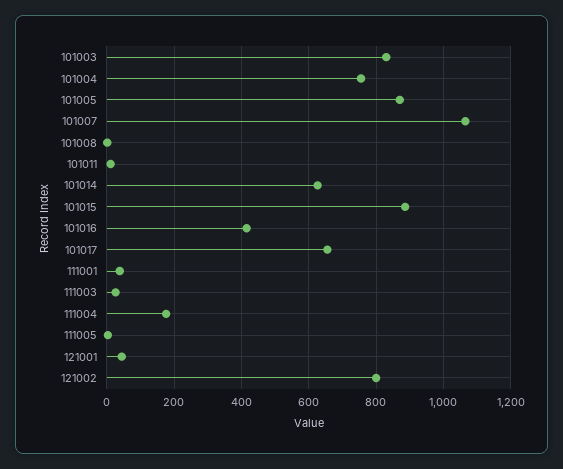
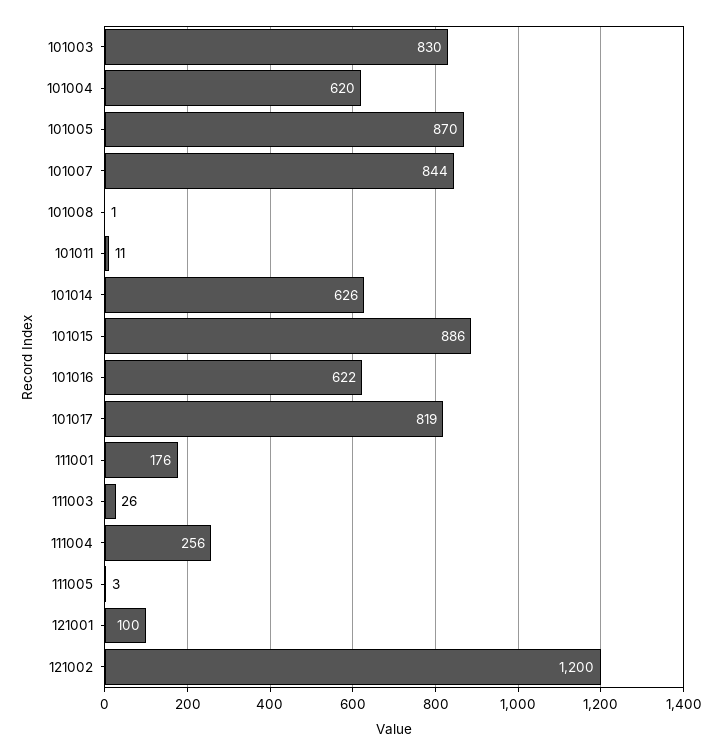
  {
    "101003": 830,
-   "101004": 760,
+   "101004": 620,
    "101005": 870,
-   "101007": 1060,
+   "101007": 844,
    "101008": 1,
    "101011": 11,
    "101014": 626,
    "101015": 886,
-   "101016": 420,
+   "101016": 622,
-   "101017": 660,
+   "101017": 819,
-   "111001": 40,
+   "111001": 176,
    "111003": 26,
-   "111004": 180,
+   "111004": 256,
    "111005": 3,
-   "121001": 40,
+   "121001": 100,
-   "121002": 800
+   "121002": 1200
  }

